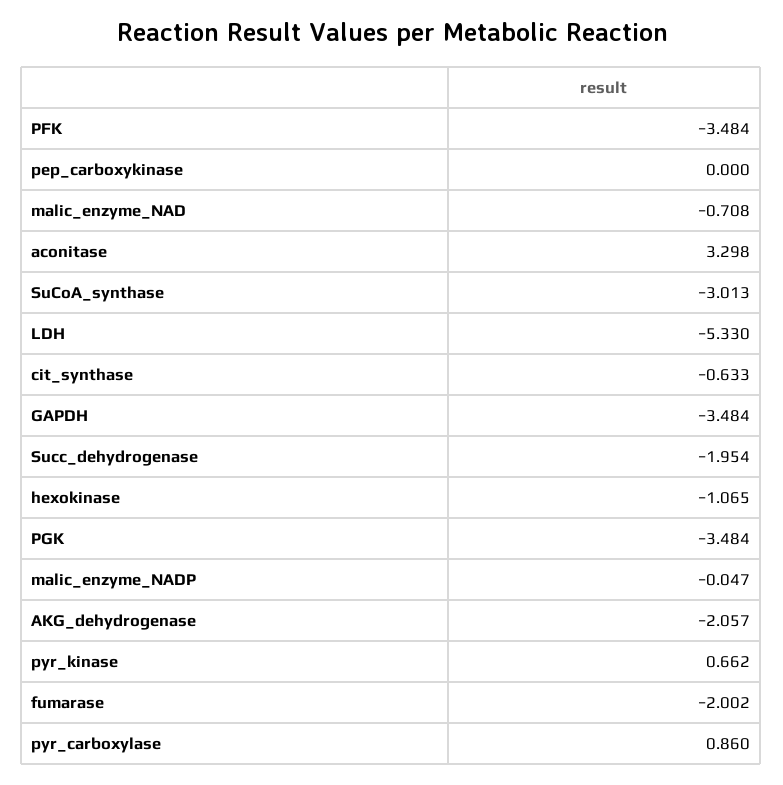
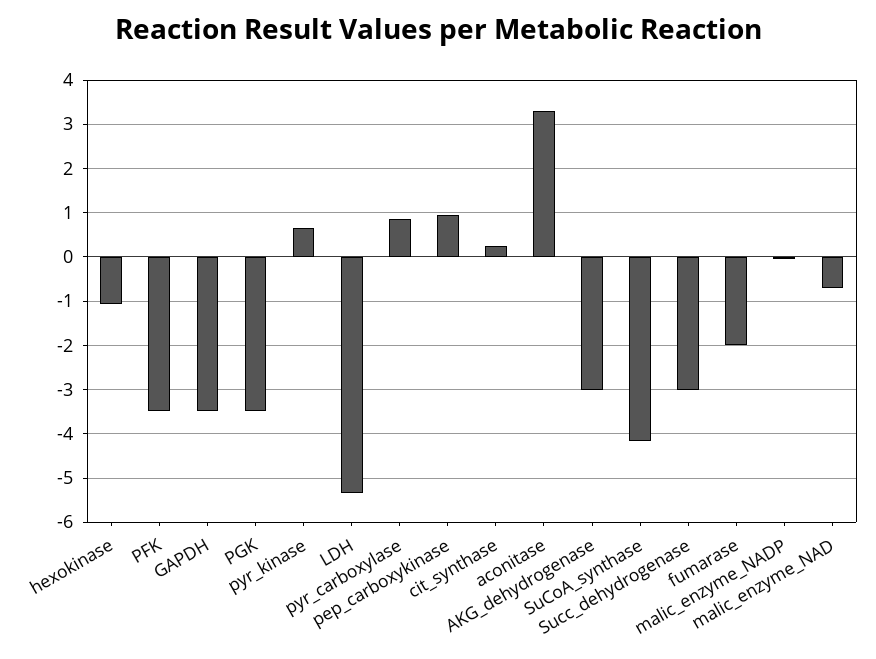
  {
    "PFK": -3.484,
-   "pep_carboxykinase": 0,
+   "pep_carboxykinase": 1,
    "malic_enzyme_NAD": -0.708,
    "aconitase": 3.298,
-   "SuCoA_synthase": -3.013,
+   "SuCoA_synthase": -4.2,
    "LDH": -5.33,
-   "cit_synthase": -0.633,
+   "cit_synthase": 0.2,
    "GAPDH": -3.484,
-   "Succ_dehydrogenase": -1.954,
+   "Succ_dehydrogenase": -3,
    "hexokinase": -1.065,
    "PGK": -3.484,
    "malic_enzyme_NADP": -0.047,
-   "AKG_dehydrogenase": -2.057,
+   "AKG_dehydrogenase": -3,
    "pyr_kinase": 0.662,
    "fumarase": -2.002,
    "pyr_carboxylase": 0.86
  }

